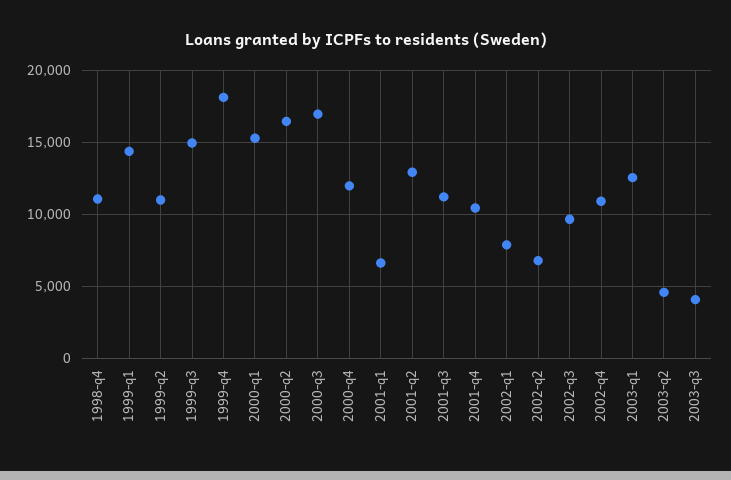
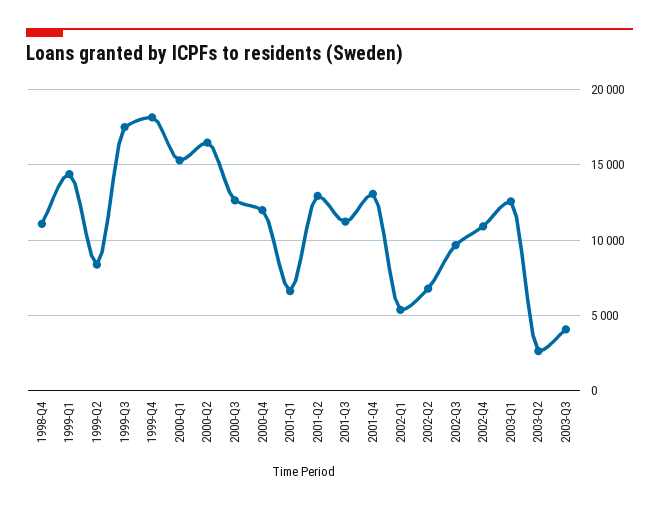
  {
    "1998-q4": 11000,
    "1999-q1": 14500,
-   "1999-q2": 11000,
+   "1999-q2": 8500,
-   "1999-q3": 15000,
+   "1999-q3": 17500,
    "1999-q4": 18000,
    "2000-q1": 15500,
    "2000-q2": 16500,
-   "2000-q3": 17000,
+   "2000-q3": 12500,
    "2000-q4": 12000,
    "2001-q1": 6500,
    "2001-q2": 13000,
    "2001-q3": 11000,
-   "2001-q4": 10500,
+   "2001-q4": 13000,
-   "2002-q1": 8000,
+   "2002-q1": 5500,
    "2002-q2": 7000,
    "2002-q3": 9500,
    "2002-q4": 11000,
    "2003-q1": 12500,
-   "2003-q2": 4500,
+   "2003-q2": 2500,
    "2003-q3": 4000
  }

